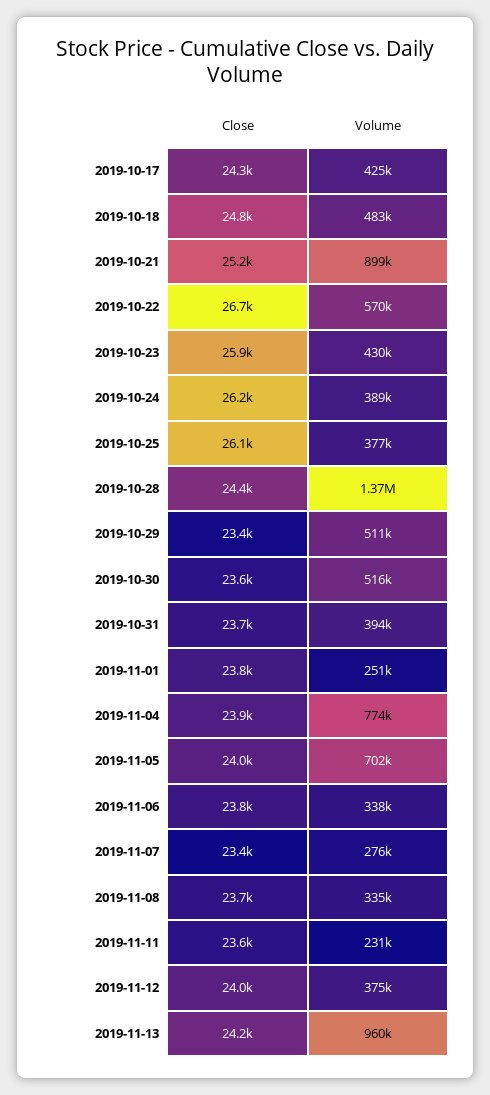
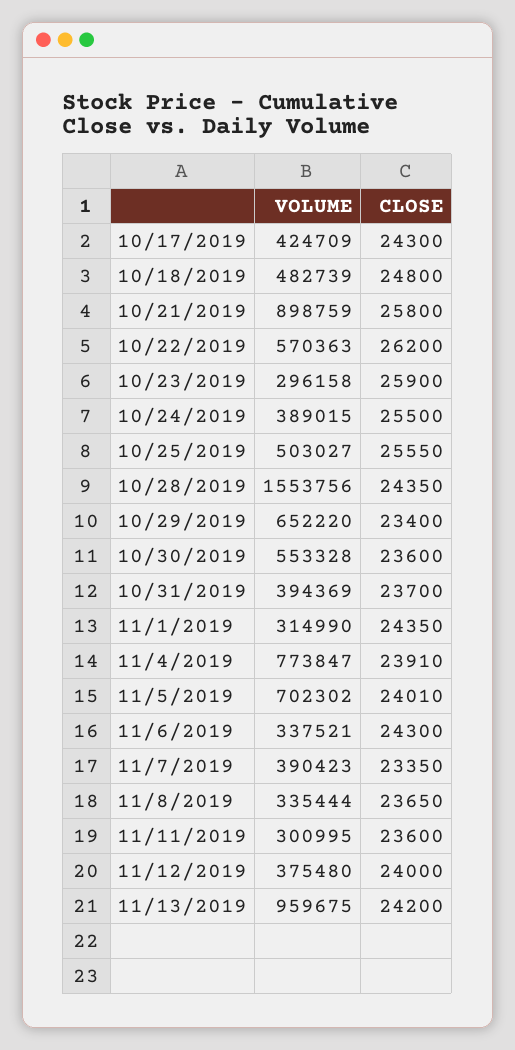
  {
    "Close": {
      "2019-10-17": 24300,
      "2019-10-18": 24800,
-     "2019-10-21": 25200,
+     "2019-10-21": 25800,
-     "2019-10-22": 26700,
+     "2019-10-22": 26200,
      "2019-10-23": 25900,
-     "2019-10-24": 26200,
+     "2019-10-24": 25500,
-     "2019-10-25": 26100,
+     "2019-10-25": 25550,
      "2019-10-28": 24350,
      "2019-10-29": 23400,
      "2019-10-30": 23600,
      "2019-10-31": 23700,
-     "2019-11-01": 23800,
+     "2019-11-01": 24350,
      "2019-11-04": 23910,
      "2019-11-05": 24010,
-     "2019-11-06": 23800,
+     "2019-11-06": 24300,
      "2019-11-07": 23350,
      "2019-11-08": 23650,
      "2019-11-11": 23600,
      "2019-11-12": 24000,
      "2019-11-13": 24200
    },
    "Volume": {
      "2019-10-17": 424709,
      "2019-10-18": 482739,
      "2019-10-21": 898759,
      "2019-10-22": 570363,
-     "2019-10-23": 430000,
+     "2019-10-23": 296158,
      "2019-10-24": 389015,
-     "2019-10-25": 377000,
+     "2019-10-25": 503027,
-     "2019-10-28": 1370000,
+     "2019-10-28": 1553756,
-     "2019-10-29": 511000,
+     "2019-10-29": 652220,
-     "2019-10-30": 516000,
+     "2019-10-30": 553328,
      "2019-10-31": 394369,
-     "2019-11-01": 251000,
+     "2019-11-01": 314990,
      "2019-11-04": 773847,
      "2019-11-05": 702302,
      "2019-11-06": 337521,
-     "2019-11-07": 276000,
+     "2019-11-07": 390423,
      "2019-11-08": 335444,
-     "2019-11-11": 231000,
+     "2019-11-11": 300995,
      "2019-11-12": 375480,
      "2019-11-13": 959675
    }
  }

